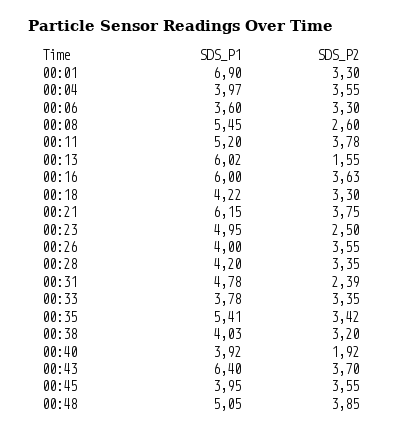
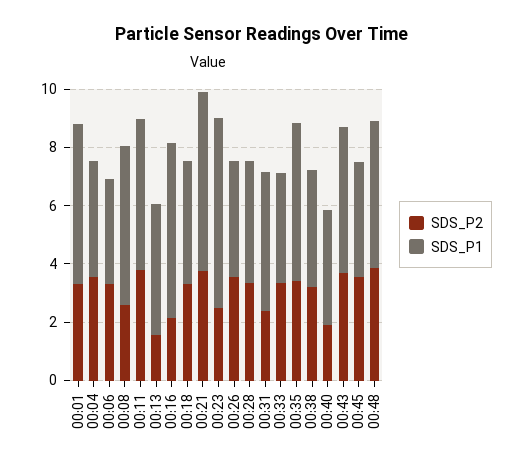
  {
    "SDS_P1": {
-     "00:01": 6.9,
+     "00:01": 5.5,
      "00:04": 3.97,
      "00:06": 3.6,
      "00:08": 5.45,
      "00:11": 5.2,
-     "00:13": 6.02,
+     "00:13": 4.5,
      "00:16": 6,
      "00:18": 4.22,
      "00:21": 6.15,
-     "00:23": 4.95,
+     "00:23": 6.5,
      "00:26": 4,
      "00:28": 4.2,
      "00:31": 4.78,
      "00:33": 3.78,
      "00:35": 5.41,
      "00:38": 4.03,
      "00:40": 3.92,
-     "00:43": 6.4,
+     "00:43": 5,
      "00:45": 3.95,
      "00:48": 5.05
    },
    "SDS_P2": {
      "00:01": 3.3,
      "00:04": 3.55,
      "00:06": 3.3,
      "00:08": 2.6,
      "00:11": 3.78,
      "00:13": 1.55,
-     "00:16": 3.63,
+     "00:16": 2,
      "00:18": 3.3,
      "00:21": 3.75,
      "00:23": 2.5,
      "00:26": 3.55,
      "00:28": 3.35,
      "00:31": 2.39,
      "00:33": 3.35,
      "00:35": 3.42,
      "00:38": 3.2,
      "00:40": 1.92,
      "00:43": 3.7,
      "00:45": 3.55,
      "00:48": 3.85
    }
  }

